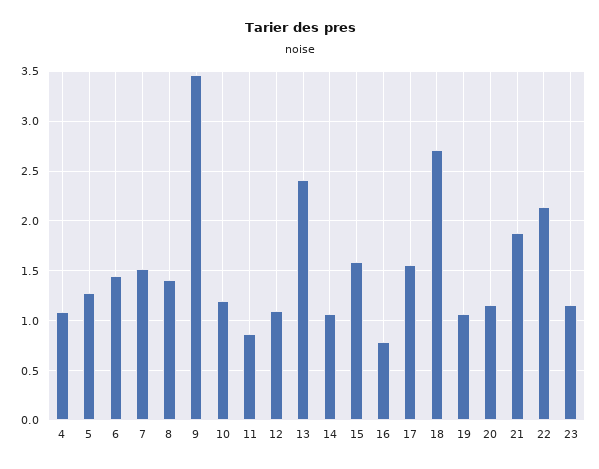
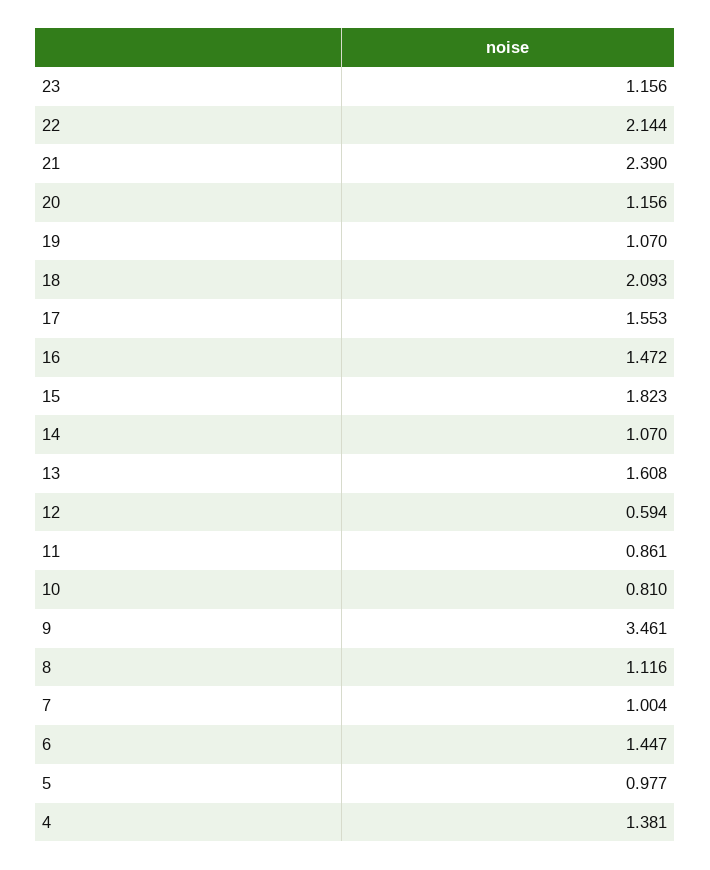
  {
-   "4": 1.1,
+   "4": 1.381,
-   "5": 1.3,
+   "5": 0.977,
    "6": 1.447,
-   "7": 1.5,
+   "7": 1.004,
-   "8": 1.4,
+   "8": 1.116,
    "9": 3.461,
-   "10": 1.2,
+   "10": 0.81,
    "11": 0.861,
-   "12": 1.1,
+   "12": 0.594,
-   "13": 2.4,
+   "13": 1.608,
    "14": 1.07,
-   "15": 1.6,
+   "15": 1.823,
-   "16": 0.8,
+   "16": 1.472,
    "17": 1.553,
-   "18": 2.7,
+   "18": 2.093,
    "19": 1.07,
    "20": 1.156,
-   "21": 1.9,
+   "21": 2.39,
    "22": 2.144,
    "23": 1.156
  }

